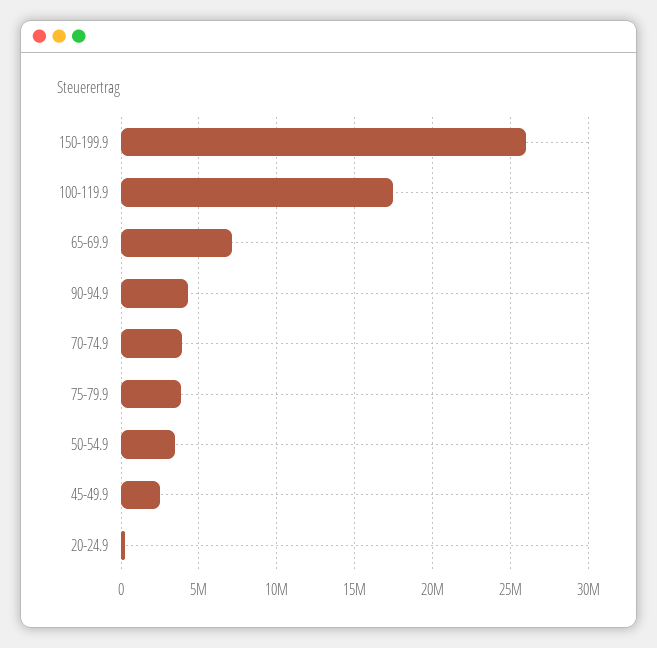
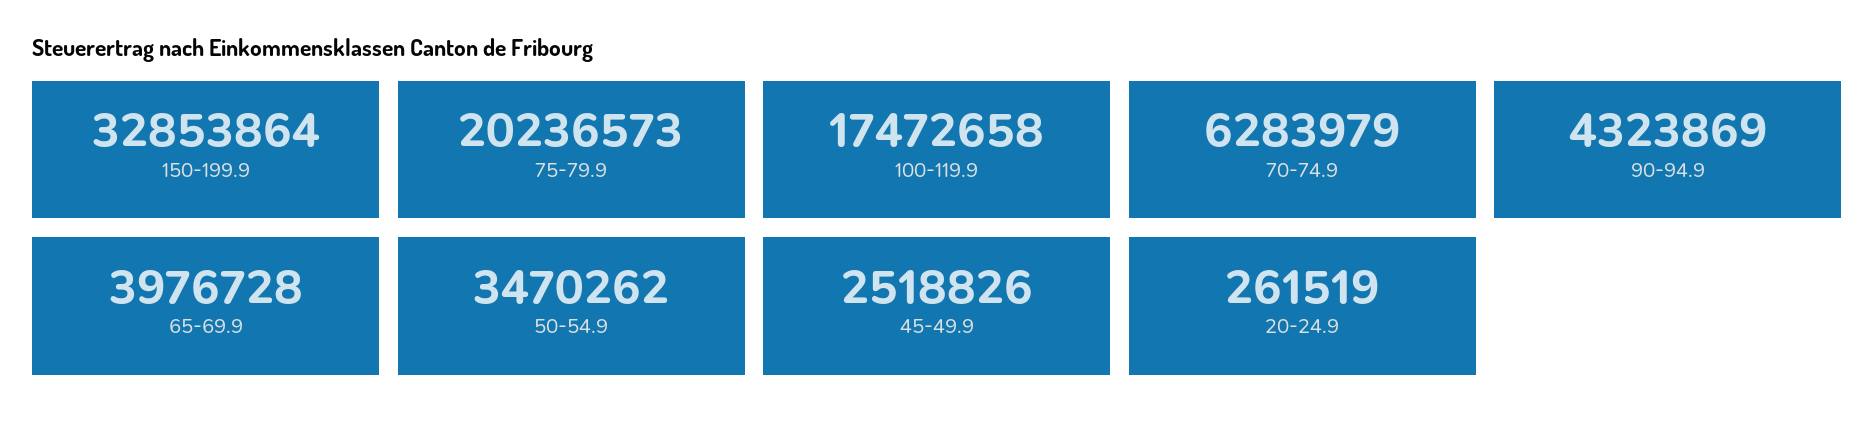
  {
-   "150-199.9": 26000000,
+   "150-199.9": 32853864,
    "100-119.9": 17472658,
-   "65-69.9": 7000000,
+   "65-69.9": 3976728,
    "90-94.9": 4323869,
-   "70-74.9": 4000000,
+   "70-74.9": 6283979,
-   "75-79.9": 4000000,
+   "75-79.9": 20236573,
    "50-54.9": 3470262,
    "45-49.9": 2518826,
    "20-24.9": 261519
  }

